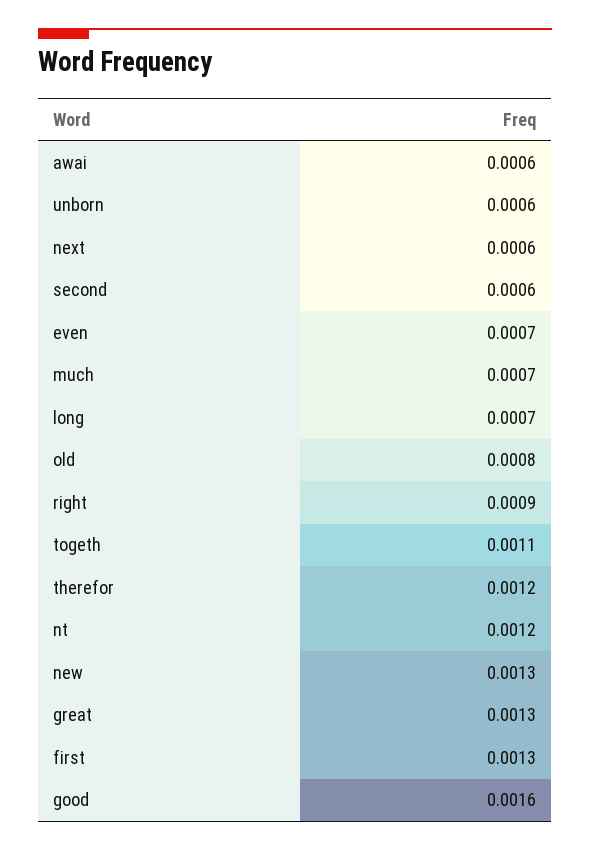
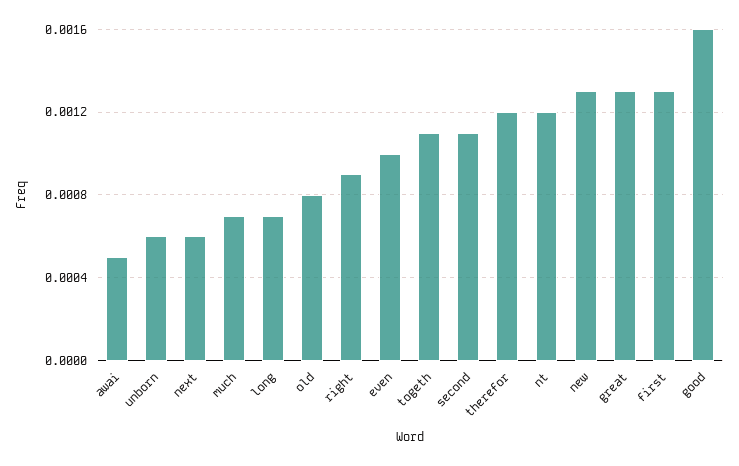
  {
-   "awai": 0.0006,
+   "awai": 0.0005,
    "unborn": 0.0006,
    "next": 0.0006,
-   "second": 0.0006,
+   "second": 0.0011,
-   "even": 0.0007,
+   "even": 0.001,
    "much": 0.0007,
    "long": 0.0007,
    "old": 0.0008,
    "right": 0.0009,
    "togeth": 0.0011,
    "therefor": 0.0012,
    "nt": 0.0012,
    "new": 0.0013,
    "great": 0.0013,
    "first": 0.0013,
    "good": 0.0016
  }

